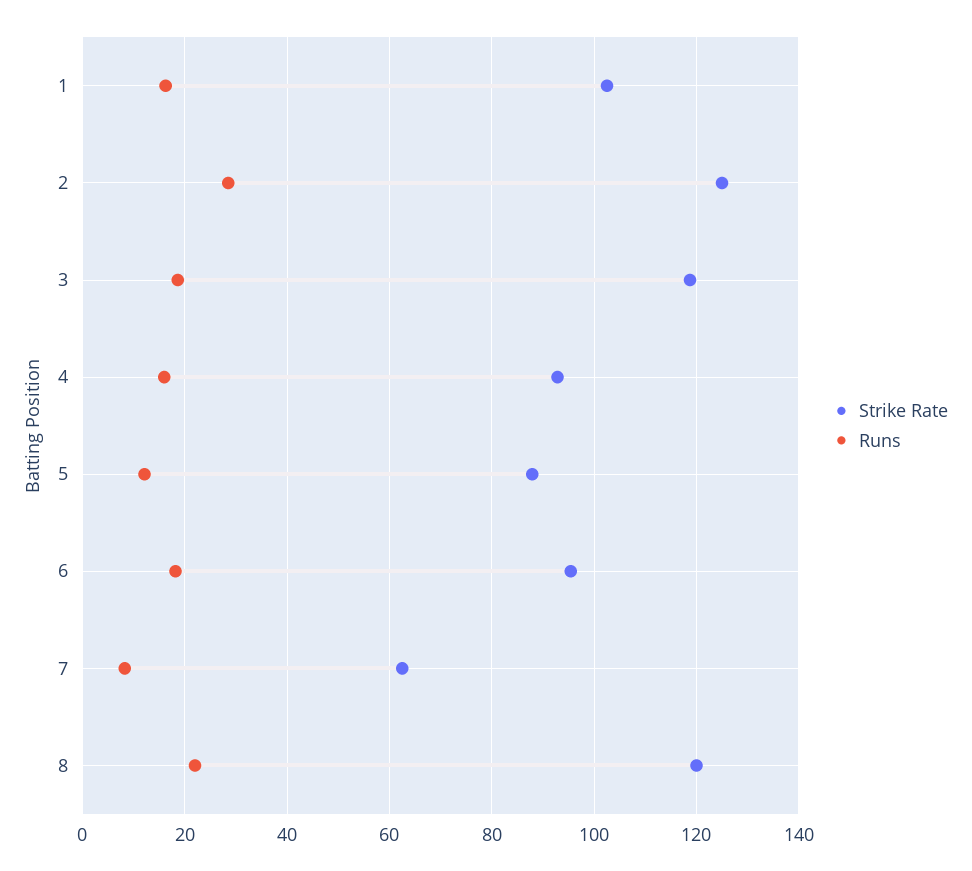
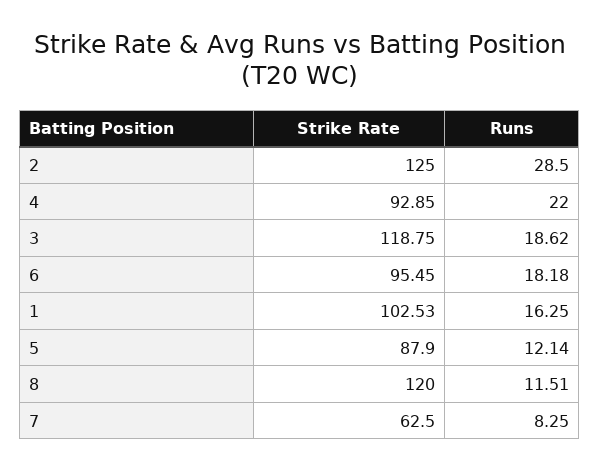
  {
    "Strike Rate": {
      "1": 102.53,
      "2": 125,
      "3": 118.75,
      "4": 92.85,
      "5": 87.9,
      "6": 95.45,
      "7": 62.5,
      "8": 120
    },
    "Runs": {
      "1": 16.25,
      "2": 28.5,
      "3": 18.62,
-     "4": 16,
+     "4": 22,
      "5": 12.14,
      "6": 18.18,
      "7": 8.25,
-     "8": 22
+     "8": 11.51
    }
  }

